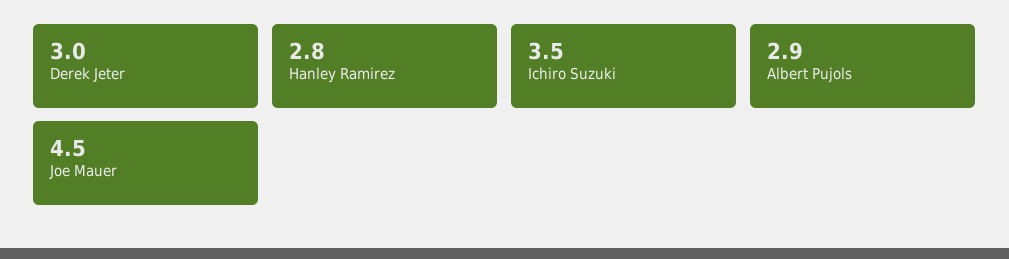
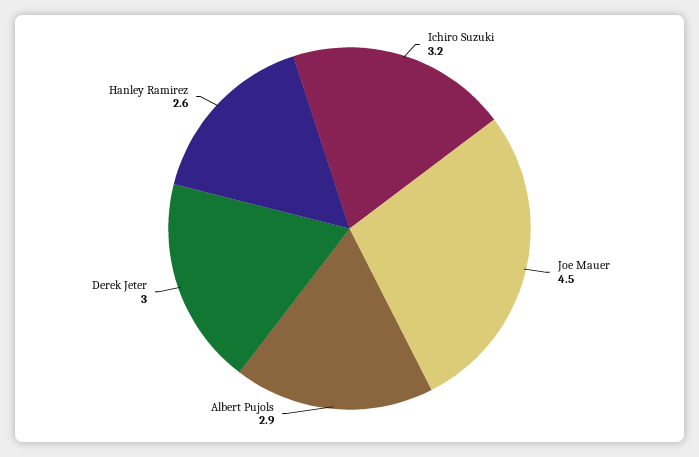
  {
    "Derek Jeter": 3,
-   "Hanley Ramirez": 2.8,
+   "Hanley Ramirez": 2.6,
-   "Ichiro Suzuki": 3.5,
+   "Ichiro Suzuki": 3.2,
    "Albert Pujols": 2.9,
    "Joe Mauer": 4.5
  }

